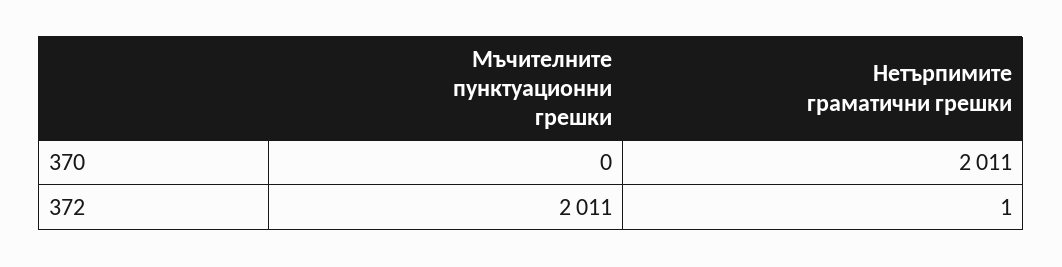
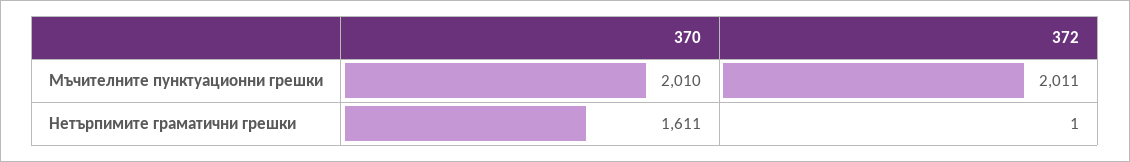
  {
    "Мъчителните пунктуационни грешки": {
-     "370": 0,
+     "370": 2010,
      "372": 2011
    },
    "Нетърпимите граматични грешки": {
-     "370": 2011,
+     "370": 1611,
      "372": 1
    }
  }

